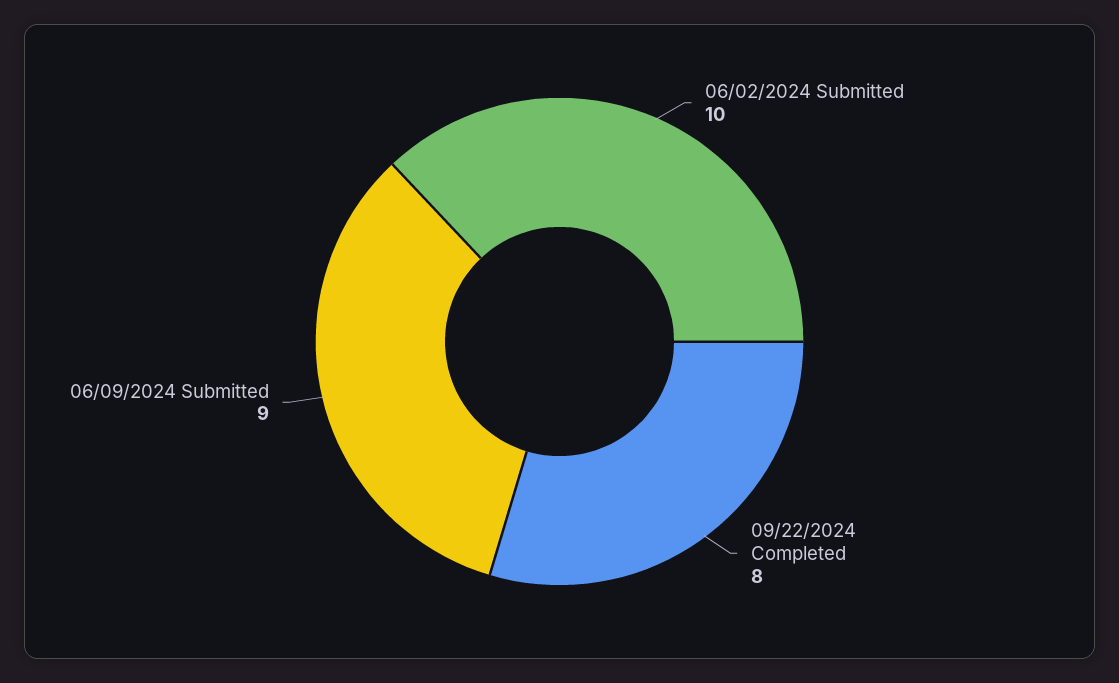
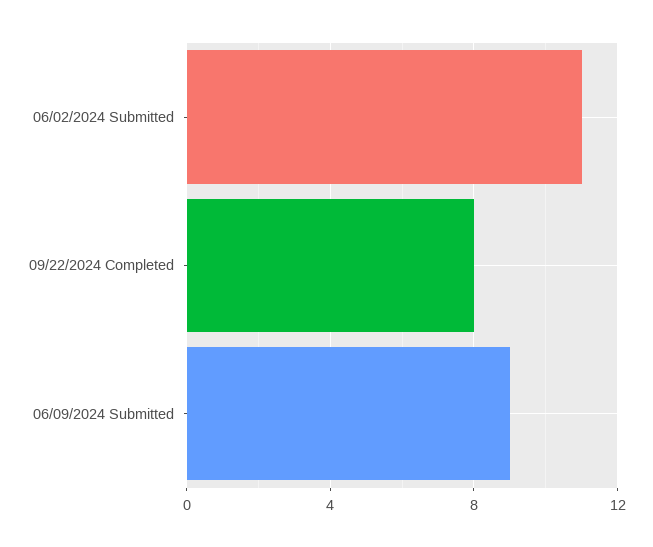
  {
-   "06/02/2024 Submitted": 10,
+   "06/02/2024 Submitted": 11,
    "09/22/2024 Completed": 8,
    "06/09/2024 Submitted": 9
  }

